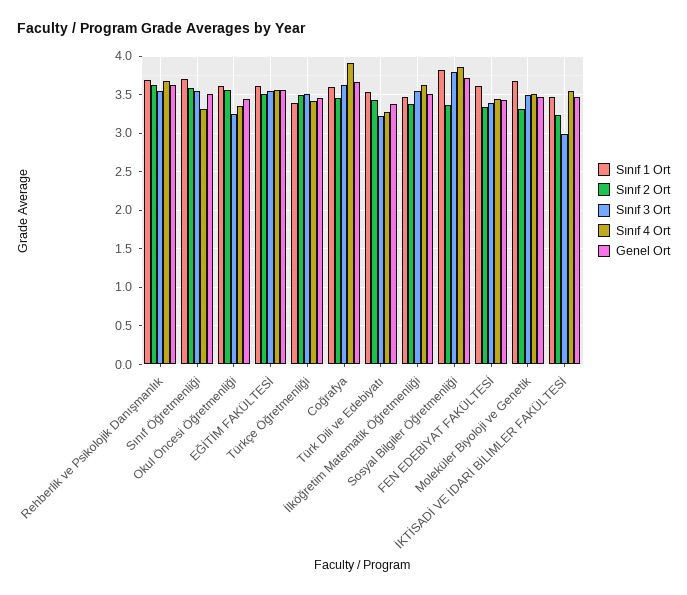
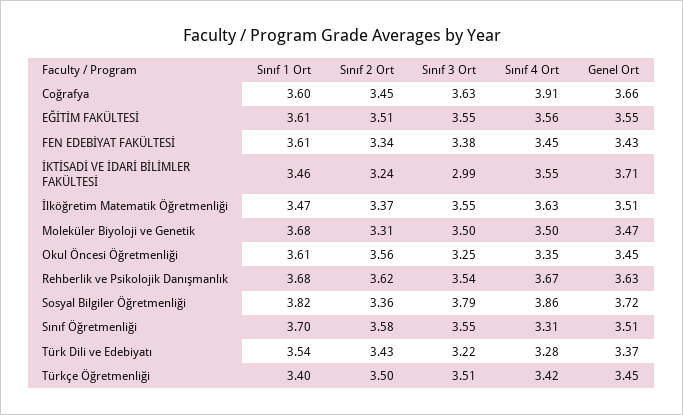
  {
    "Sınıf 1 Ort": {
      "Rehberlik ve Psikolojik Danışmanlık": 3.68,
      "Sınıf Öğretmenliği": 3.7,
      "Okul Öncesi Öğretmenliği": 3.61,
      "EĞİTİM FAKÜLTESİ": 3.61,
      "Türkçe Öğretmenliği": 3.4,
      "Coğrafya": 3.6,
      "Türk Dili ve Edebiyatı": 3.54,
      "İlköğretim Matematik Öğretmenliği": 3.47,
      "Sosyal Bilgiler Öğretmenliği": 3.82,
      "FEN EDEBİYAT FAKÜLTESİ": 3.61,
      "Moleküler Biyoloji ve Genetik": 3.68,
      "İKTİSADİ VE İDARİ BİLİMLER FAKÜLTESİ": 3.46
    },
    "Sınıf 2 Ort": {
      "Rehberlik ve Psikolojik Danışmanlık": 3.62,
      "Sınıf Öğretmenliği": 3.58,
      "Okul Öncesi Öğretmenliği": 3.56,
      "EĞİTİM FAKÜLTESİ": 3.51,
      "Türkçe Öğretmenliği": 3.5,
      "Coğrafya": 3.45,
      "Türk Dili ve Edebiyatı": 3.43,
      "İlköğretim Matematik Öğretmenliği": 3.37,
      "Sosyal Bilgiler Öğretmenliği": 3.36,
      "FEN EDEBİYAT FAKÜLTESİ": 3.34,
      "Moleküler Biyoloji ve Genetik": 3.31,
      "İKTİSADİ VE İDARİ BİLİMLER FAKÜLTESİ": 3.24
    },
    "Sınıf 3 Ort": {
      "Rehberlik ve Psikolojik Danışmanlık": 3.54,
      "Sınıf Öğretmenliği": 3.55,
      "Okul Öncesi Öğretmenliği": 3.25,
      "EĞİTİM FAKÜLTESİ": 3.55,
      "Türkçe Öğretmenliği": 3.51,
      "Coğrafya": 3.63,
      "Türk Dili ve Edebiyatı": 3.22,
      "İlköğretim Matematik Öğretmenliği": 3.55,
      "Sosyal Bilgiler Öğretmenliği": 3.79,
      "FEN EDEBİYAT FAKÜLTESİ": 3.38,
      "Moleküler Biyoloji ve Genetik": 3.5,
      "İKTİSADİ VE İDARİ BİLİMLER FAKÜLTESİ": 2.99
    },
    "Sınıf 4 Ort": {
      "Rehberlik ve Psikolojik Danışmanlık": 3.67,
      "Sınıf Öğretmenliği": 3.31,
      "Okul Öncesi Öğretmenliği": 3.35,
      "EĞİTİM FAKÜLTESİ": 3.56,
      "Türkçe Öğretmenliği": 3.42,
      "Coğrafya": 3.91,
      "Türk Dili ve Edebiyatı": 3.28,
      "İlköğretim Matematik Öğretmenliği": 3.63,
      "Sosyal Bilgiler Öğretmenliği": 3.86,
      "FEN EDEBİYAT FAKÜLTESİ": 3.45,
      "Moleküler Biyoloji ve Genetik": 3.5,
      "İKTİSADİ VE İDARİ BİLİMLER FAKÜLTESİ": 3.55
    },
    "Genel Ort": {
      "Rehberlik ve Psikolojik Danışmanlık": 3.63,
      "Sınıf Öğretmenliği": 3.51,
      "Okul Öncesi Öğretmenliği": 3.45,
      "EĞİTİM FAKÜLTESİ": 3.55,
      "Türkçe Öğretmenliği": 3.45,
      "Coğrafya": 3.66,
      "Türk Dili ve Edebiyatı": 3.37,
      "İlköğretim Matematik Öğretmenliği": 3.51,
      "Sosyal Bilgiler Öğretmenliği": 3.72,
      "FEN EDEBİYAT FAKÜLTESİ": 3.43,
      "Moleküler Biyoloji ve Genetik": 3.47,
-     "İKTİSADİ VE İDARİ BİLİMLER FAKÜLTESİ": 3.5
+     "İKTİSADİ VE İDARİ BİLİMLER FAKÜLTESİ": 3.71
    }
  }

